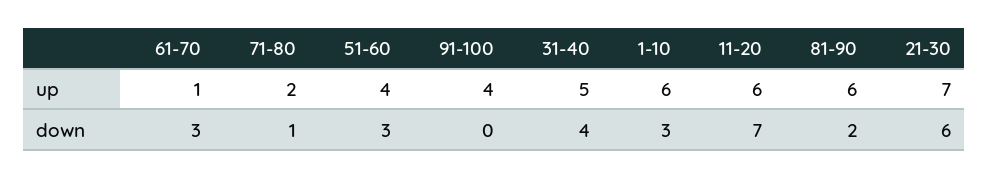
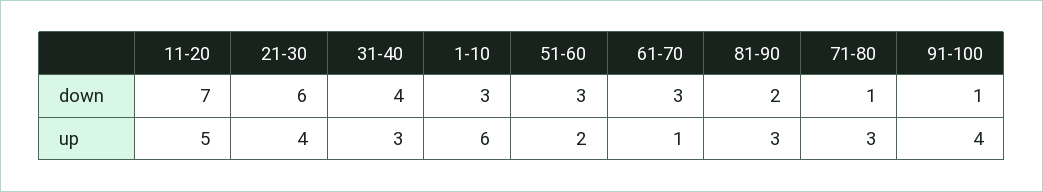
  {
    "61-70": {
      "up": 1,
      "down": 3
    },
    "71-80": {
-     "up": 2,
+     "up": 3,
      "down": 1
    },
    "51-60": {
-     "up": 4,
+     "up": 2,
      "down": 3
    },
    "91-100": {
      "up": 4,
-     "down": 0
+     "down": 1
    },
    "31-40": {
-     "up": 5,
+     "up": 3,
      "down": 4
    },
    "1-10": {
      "up": 6,
      "down": 3
    },
    "11-20": {
-     "up": 6,
+     "up": 5,
      "down": 7
    },
    "81-90": {
-     "up": 6,
+     "up": 3,
      "down": 2
    },
    "21-30": {
-     "up": 7,
+     "up": 4,
      "down": 6
    }
  }

